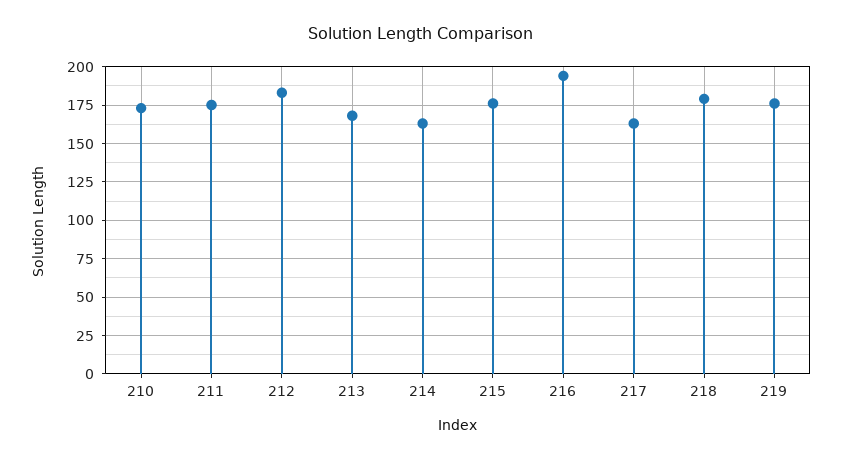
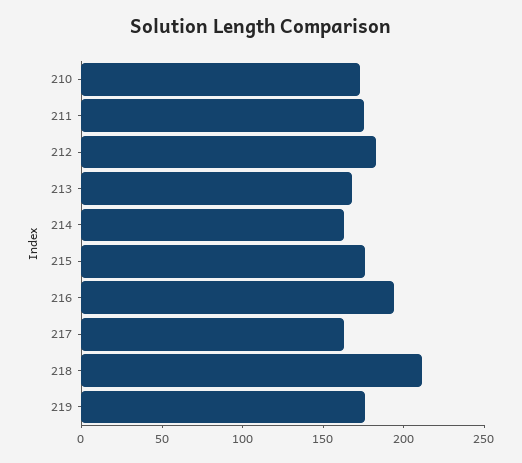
  {
    "210": 175,
    "211": 175,
    "212": 185,
    "213": 170,
    "214": 165,
    "215": 175,
    "216": 195,
    "217": 165,
-   "218": 180,
+   "218": 210,
    "219": 175
  }

